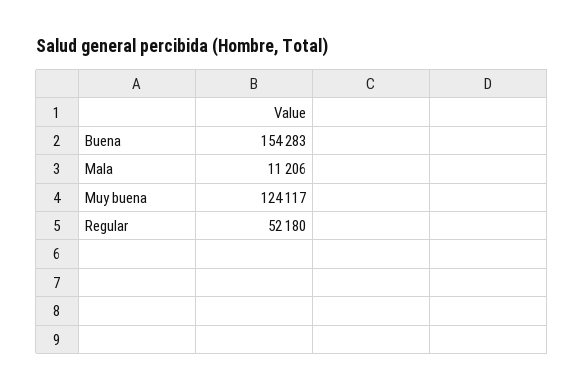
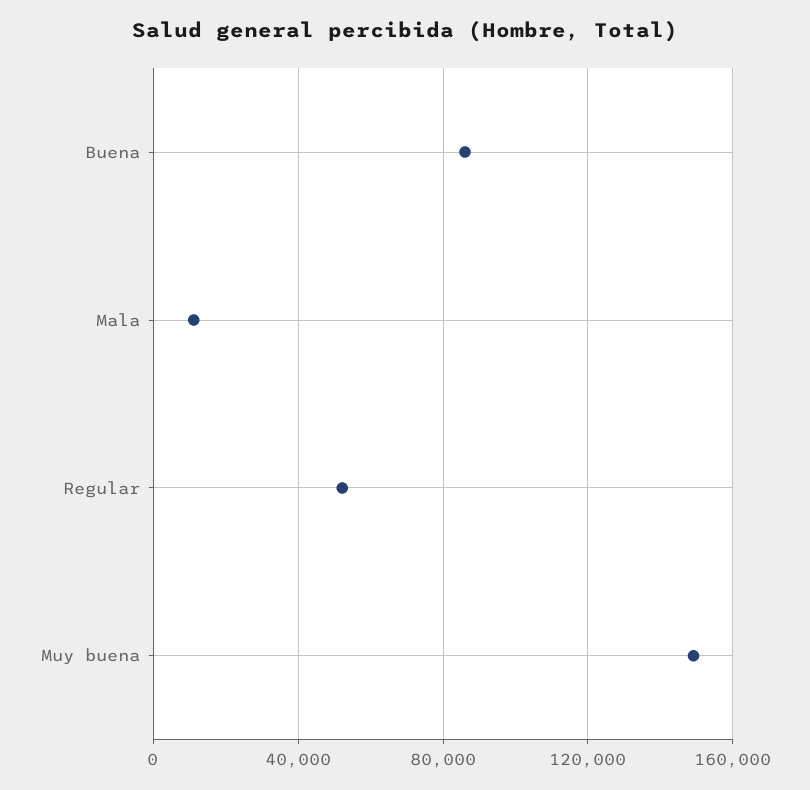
  {
-   "Buena": 154283,
+   "Buena": 85000,
    "Mala": 11206,
-   "Muy buena": 124117,
+   "Muy buena": 150000,
    "Regular": 52180
  }

